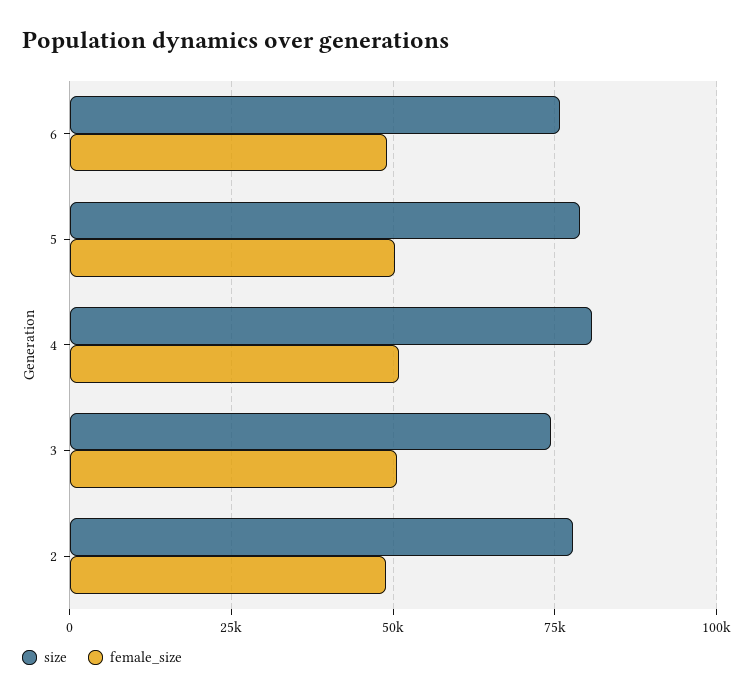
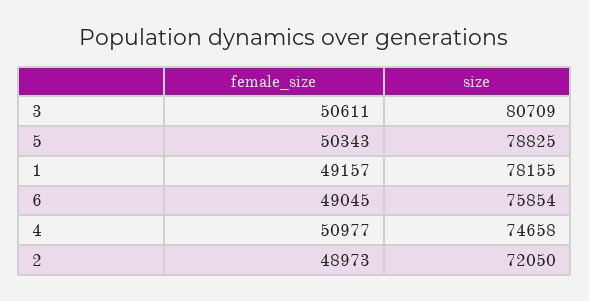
  {
    "size": {
      "6": 75854,
      "5": 78825,
-     "4": 80000,
+     "4": 74658,
-     "3": 75000,
+     "3": 80709,
-     "2": 77500
+     "2": 72050,
+     "1": 78155
    },
    "female_size": {
      "6": 49045,
      "5": 50343,
      "4": 50977,
      "3": 50611,
-     "2": 48973
+     "2": 48973,
+     "1": 49157
    }
  }

